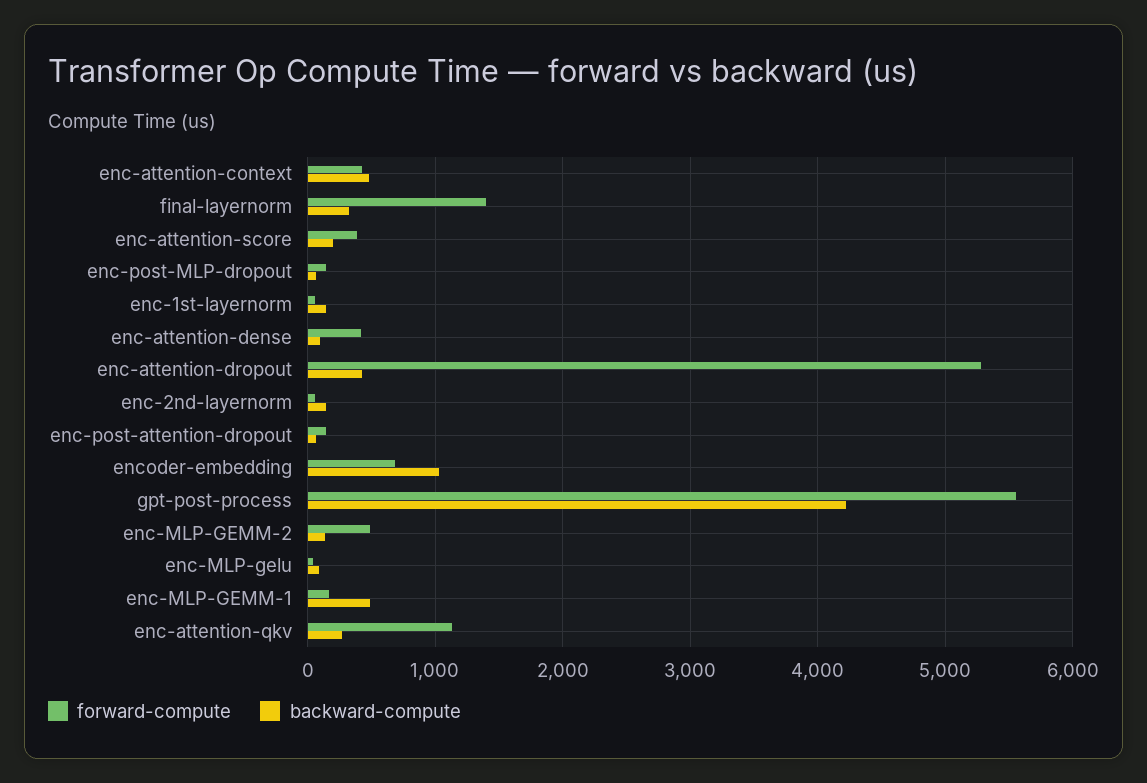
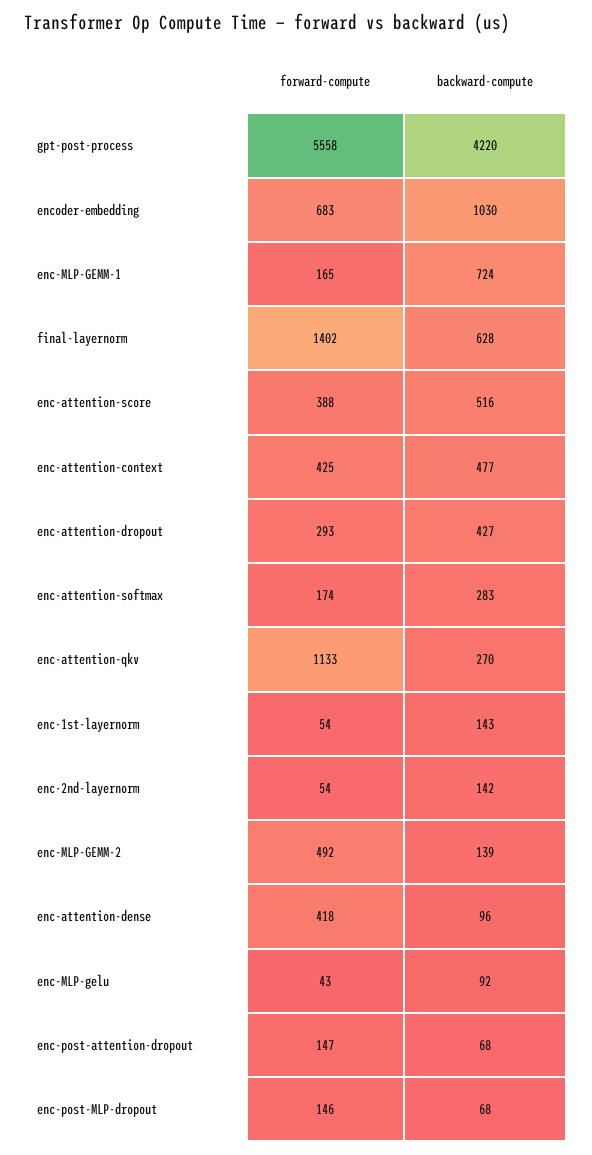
  {
    "forward-compute": {
      "enc-attention-context": 425,
      "final-layernorm": 1402,
      "enc-attention-score": 388,
      "enc-post-MLP-dropout": 146,
      "enc-1st-layernorm": 54,
      "enc-attention-dense": 418,
-     "enc-attention-dropout": 5300,
+     "enc-attention-dropout": 293,
      "enc-2nd-layernorm": 54,
      "enc-post-attention-dropout": 147,
      "encoder-embedding": 683,
      "gpt-post-process": 5558,
      "enc-MLP-GEMM-2": 492,
      "enc-MLP-gelu": 43,
      "enc-MLP-GEMM-1": 165,
-     "enc-attention-qkv": 1133
+     "enc-attention-qkv": 1133,
+     "enc-attention-softmax": 174
    },
    "backward-compute": {
      "enc-attention-context": 477,
-     "final-layernorm": 300,
+     "final-layernorm": 628,
-     "enc-attention-score": 200,
+     "enc-attention-score": 516,
      "enc-post-MLP-dropout": 68,
      "enc-1st-layernorm": 143,
      "enc-attention-dense": 96,
      "enc-attention-dropout": 427,
      "enc-2nd-layernorm": 142,
      "enc-post-attention-dropout": 68,
      "encoder-embedding": 1030,
      "gpt-post-process": 4220,
      "enc-MLP-GEMM-2": 139,
      "enc-MLP-gelu": 92,
-     "enc-MLP-GEMM-1": 500,
+     "enc-MLP-GEMM-1": 724,
-     "enc-attention-qkv": 270
+     "enc-attention-qkv": 270,
+     "enc-attention-softmax": 283
    }
  }

